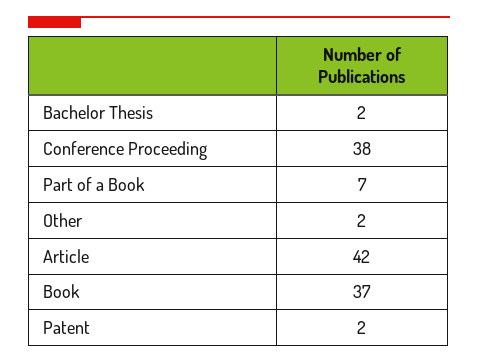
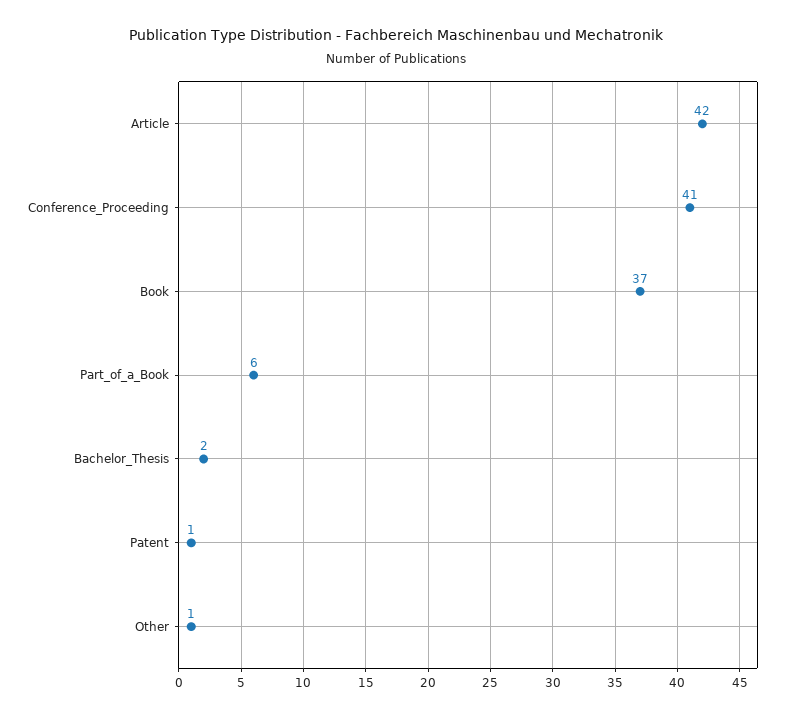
  {
    "Bachelor Thesis": 2,
-   "Conference Proceeding": 38,
+   "Conference Proceeding": 41,
-   "Part of a Book": 7,
+   "Part of a Book": 6,
-   "Other": 2,
+   "Other": 1,
    "Article": 42,
    "Book": 37,
-   "Patent": 2
+   "Patent": 1
  }

